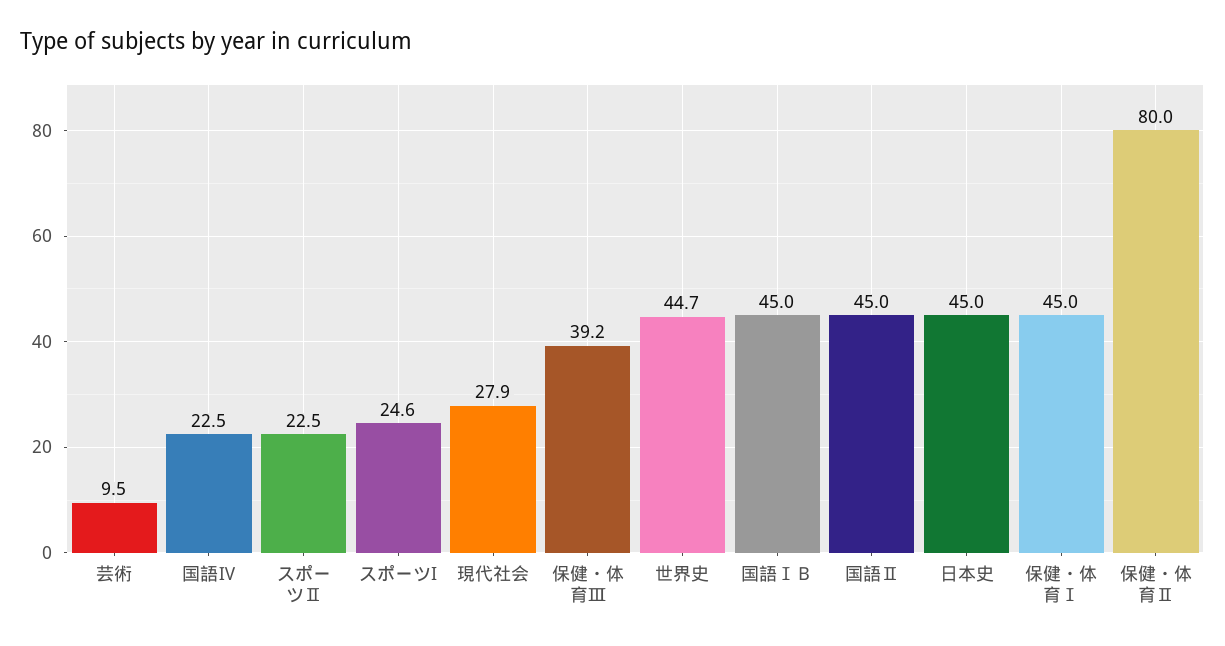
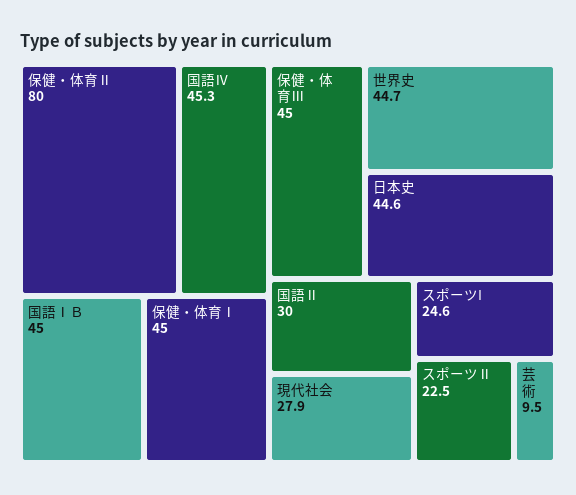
  {
    "芸術": 9.5,
-   "国語Ⅳ": 22.5,
+   "国語Ⅳ": 45.3,
    "スポーツⅡ": 22.5,
    "スポーツI": 24.6,
    "現代社会": 27.9,
-   "保健・体育Ⅲ": 39.2,
+   "保健・体育Ⅲ": 45,
    "世界史": 44.7,
    "国語ⅠＢ": 45,
-   "国語Ⅱ": 45,
+   "国語Ⅱ": 30,
-   "日本史": 45,
+   "日本史": 44.6,
    "保健・体育Ⅰ": 45,
    "保健・体育Ⅱ": 80
  }

